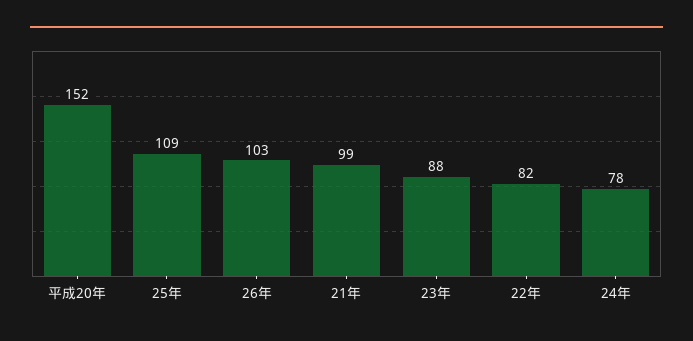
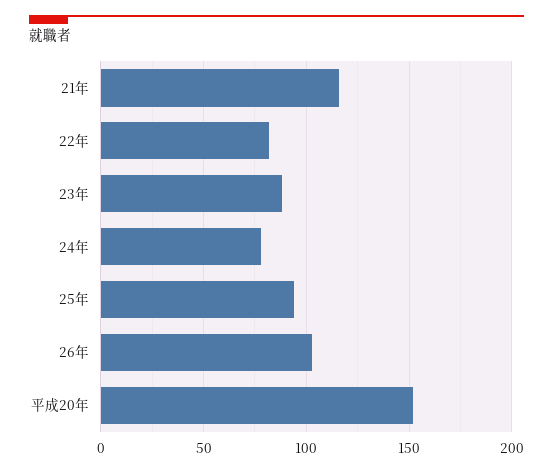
  {
    "平成20年": 152,
-   "25年": 109,
+   "25年": 95,
    "26年": 103,
-   "21年": 99,
+   "21年": 115,
    "23年": 88,
    "22年": 82,
    "24年": 78
  }

